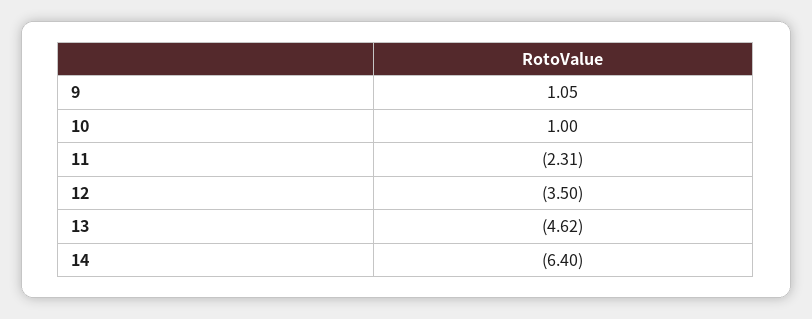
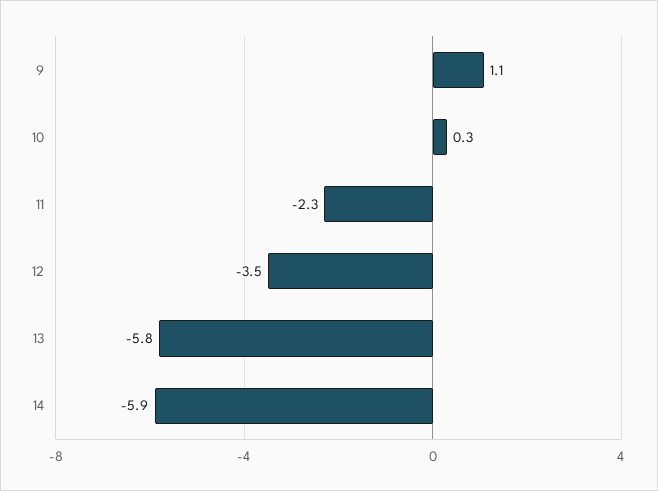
  {
    "9": 1.05,
-   "10": 1,
+   "10": 0.3,
    "11": -2.31,
    "12": -3.5,
-   "13": -4.62,
+   "13": -5.8,
-   "14": -6.4
+   "14": -5.9
  }

